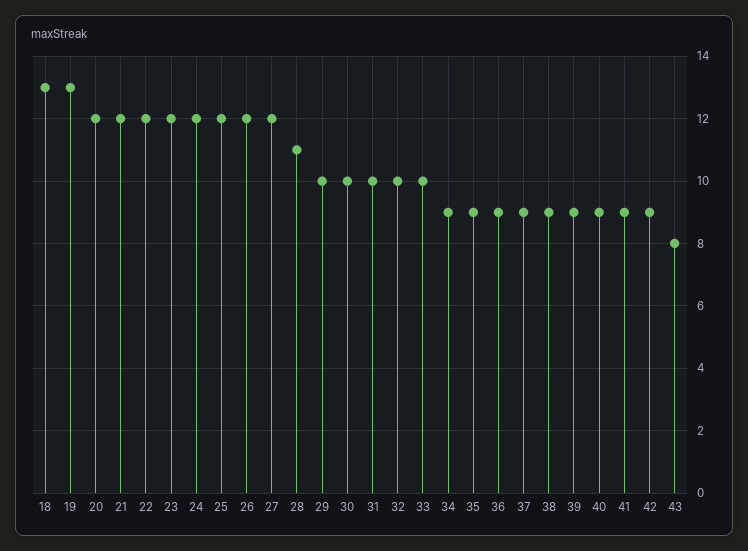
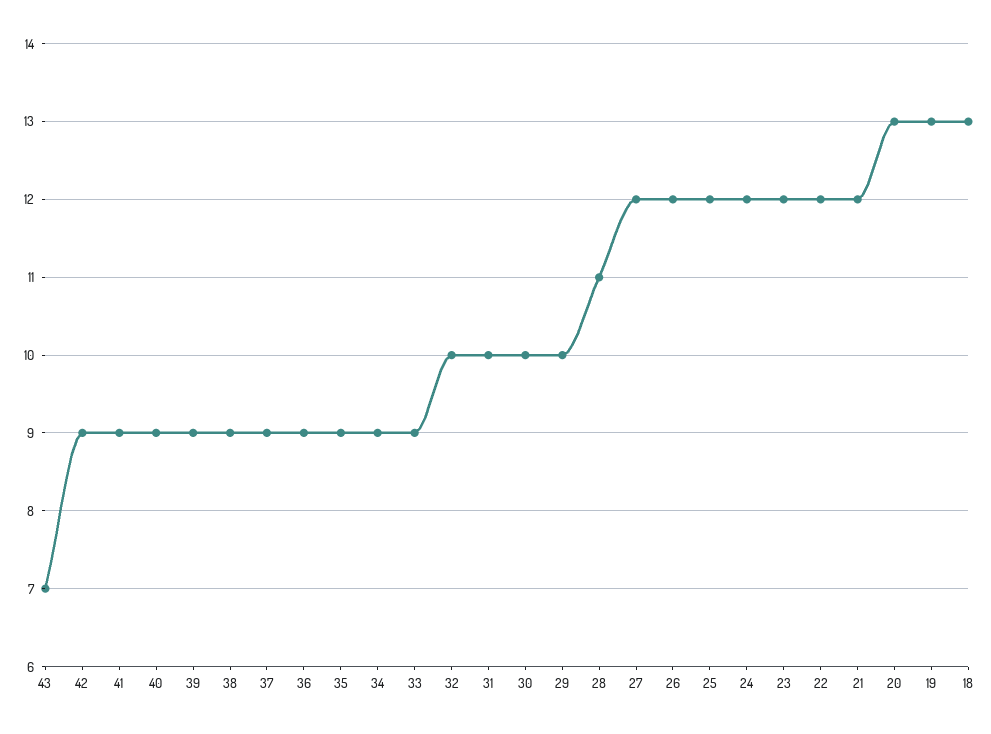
  {
    "18": 13,
    "19": 13,
-   "20": 12,
+   "20": 13,
    "21": 12,
    "22": 12,
    "23": 12,
    "24": 12,
    "25": 12,
    "26": 12,
    "27": 12,
    "28": 11,
    "29": 10,
    "30": 10,
    "31": 10,
    "32": 10,
-   "33": 10,
+   "33": 9,
    "34": 9,
    "35": 9,
    "36": 9,
    "37": 9,
    "38": 9,
    "39": 9,
    "40": 9,
    "41": 9,
    "42": 9,
-   "43": 8
+   "43": 7
  }

